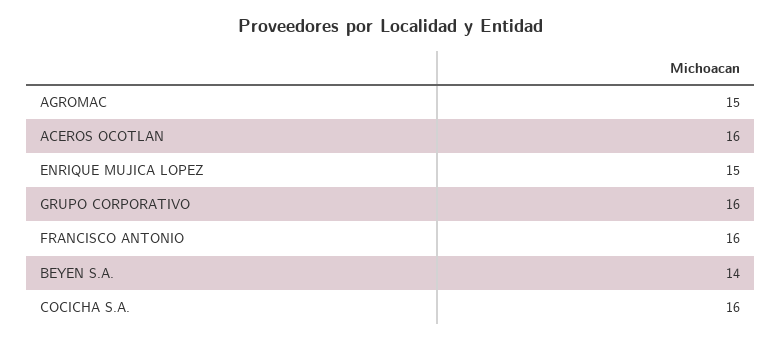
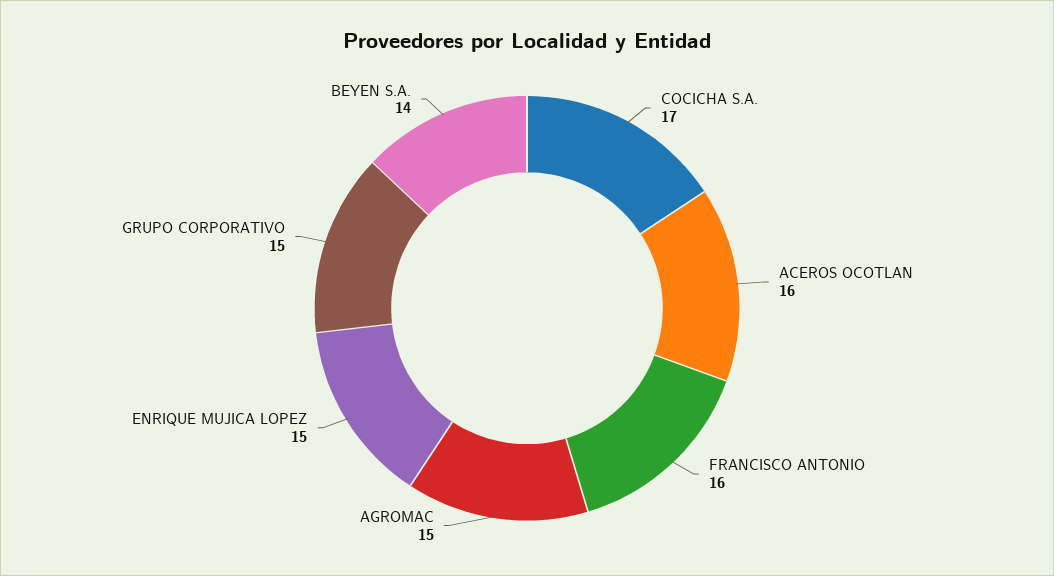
  {
    "AGROMAC": 15,
    "ACEROS OCOTLAN": 16,
    "ENRIQUE MUJICA LOPEZ": 15,
-   "GRUPO CORPORATIVO": 16,
+   "GRUPO CORPORATIVO": 15,
    "FRANCISCO ANTONIO": 16,
    "BEYEN S.A.": 14,
-   "COCICHA S.A.": 16
+   "COCICHA S.A.": 17
  }

